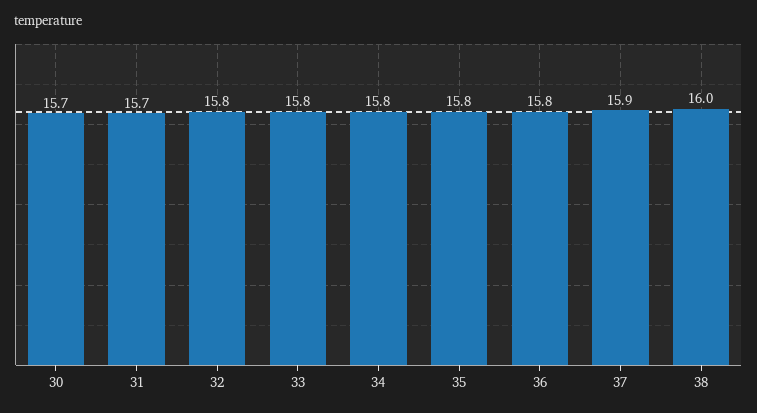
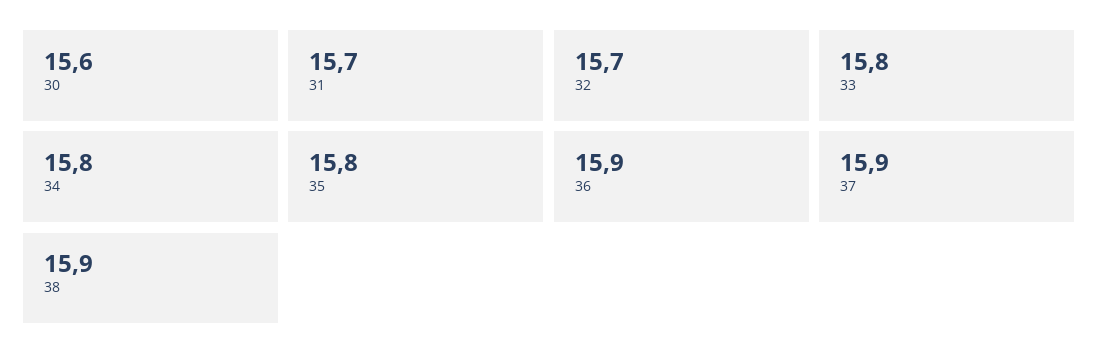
  {
-   "30": 15.7,
+   "30": 15.6,
    "31": 15.7,
-   "32": 15.8,
+   "32": 15.7,
    "33": 15.8,
    "34": 15.8,
    "35": 15.8,
-   "36": 15.8,
+   "36": 15.9,
    "37": 15.9,
-   "38": 16
+   "38": 15.9
  }

